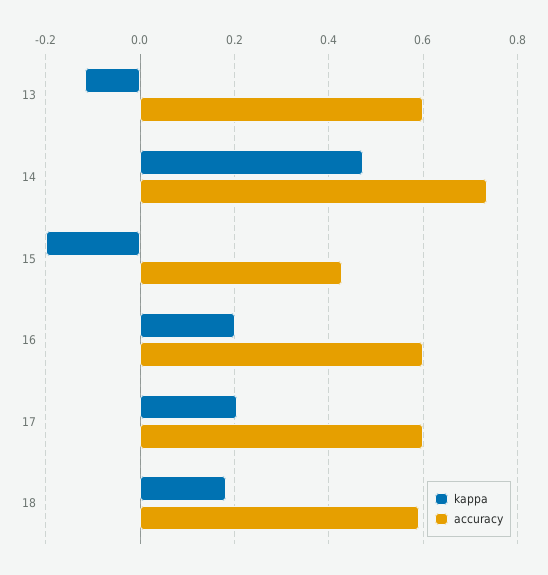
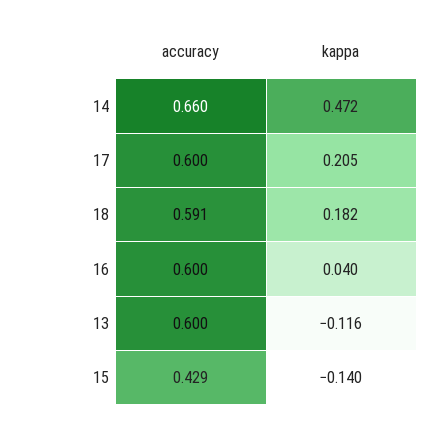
  {
    "kappa": {
      "13": -0.116,
      "14": 0.472,
-     "15": -0.2,
+     "15": -0.14,
-     "16": 0.2,
+     "16": 0.04,
      "17": 0.205,
      "18": 0.182
    },
    "accuracy": {
      "13": 0.6,
-     "14": 0.74,
+     "14": 0.66,
      "15": 0.429,
      "16": 0.6,
      "17": 0.6,
      "18": 0.591
    }
  }

